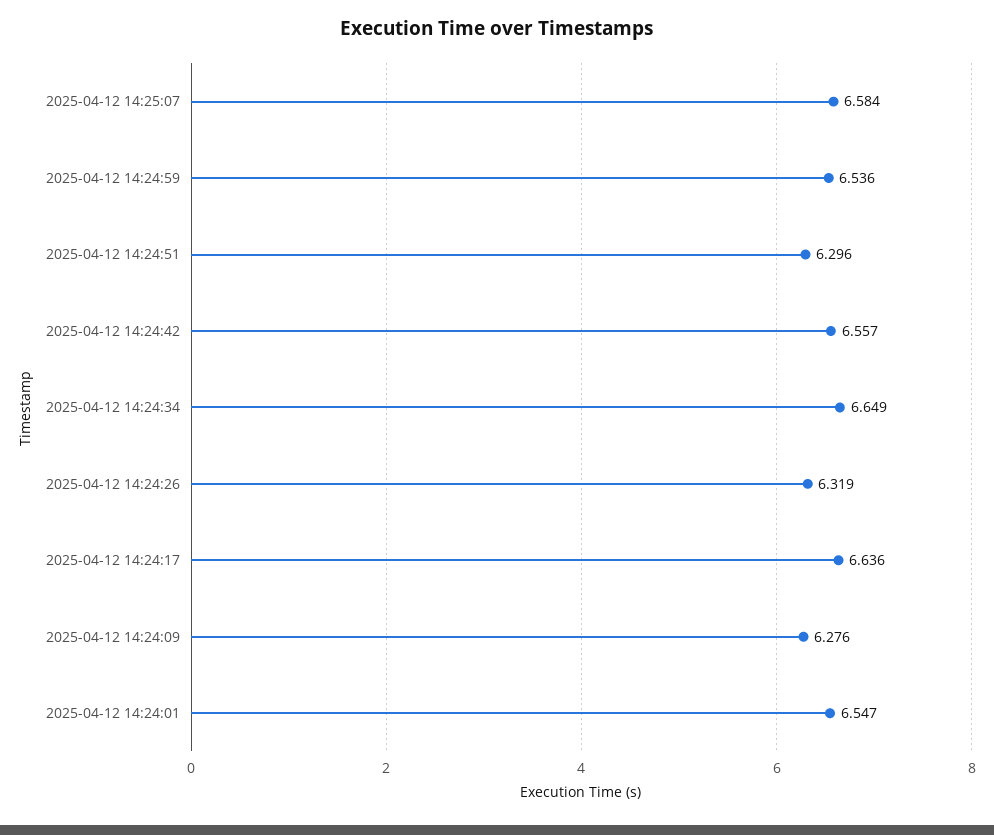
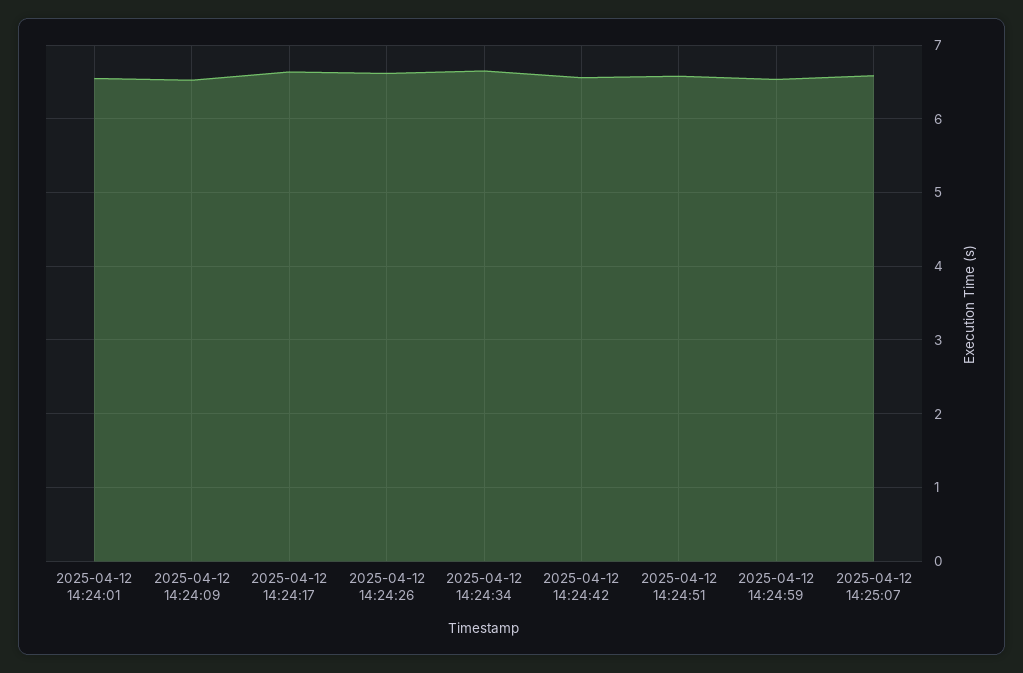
  {
    "2025-04-12 14:25:07": 6.584,
    "2025-04-12 14:24:59": 6.536,
-   "2025-04-12 14:24:51": 6.296,
+   "2025-04-12 14:24:51": 6.6,
    "2025-04-12 14:24:42": 6.557,
    "2025-04-12 14:24:34": 6.649,
-   "2025-04-12 14:24:26": 6.319,
+   "2025-04-12 14:24:26": 6.6,
    "2025-04-12 14:24:17": 6.636,
-   "2025-04-12 14:24:09": 6.276,
+   "2025-04-12 14:24:09": 6.5,
    "2025-04-12 14:24:01": 6.547
  }

